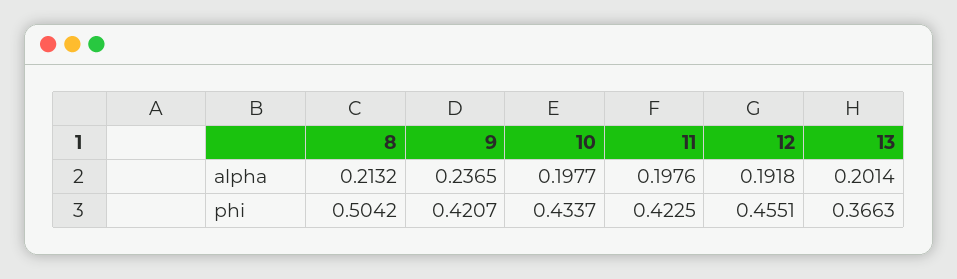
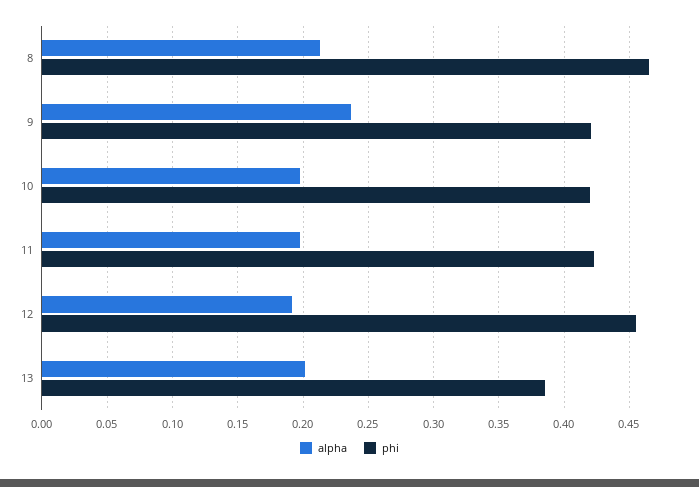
  {
    "alpha": {
      "8": 0.2132,
      "9": 0.2365,
      "10": 0.1977,
      "11": 0.1976,
      "12": 0.1918,
      "13": 0.2014
    },
    "phi": {
-     "8": 0.5042,
+     "8": 0.465,
      "9": 0.4207,
-     "10": 0.4337,
+     "10": 0.42,
      "11": 0.4225,
      "12": 0.4551,
-     "13": 0.3663
+     "13": 0.385
    }
  }

